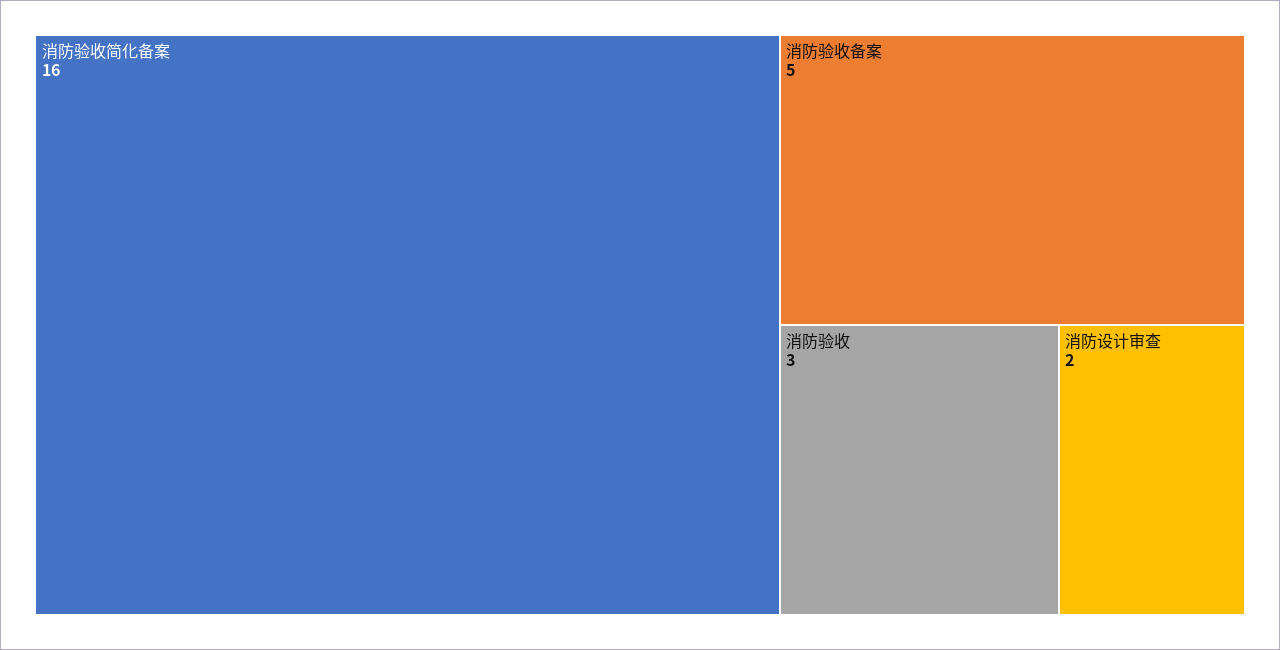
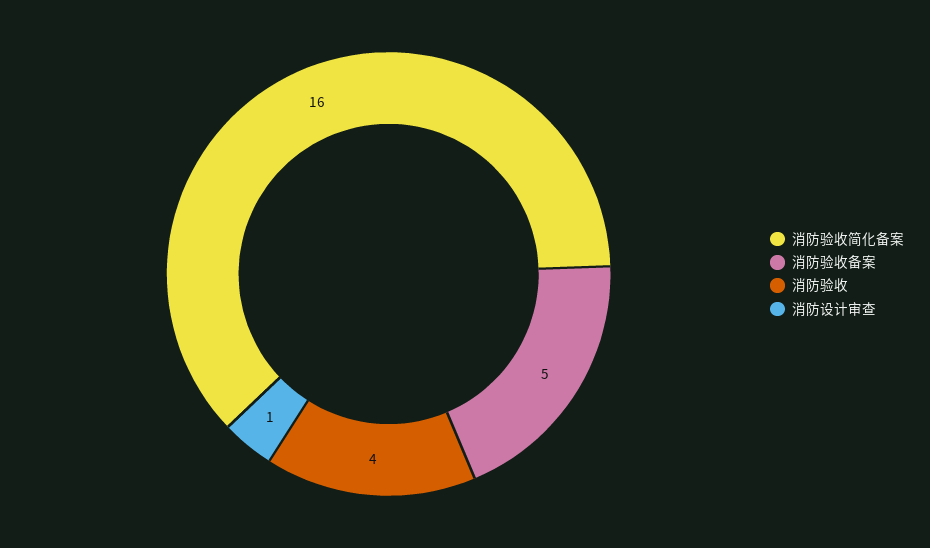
  {
    "消防验收简化备案": 16,
    "消防验收备案": 5,
-   "消防验收": 3,
+   "消防验收": 4,
-   "消防设计审查": 2
+   "消防设计审查": 1
  }

